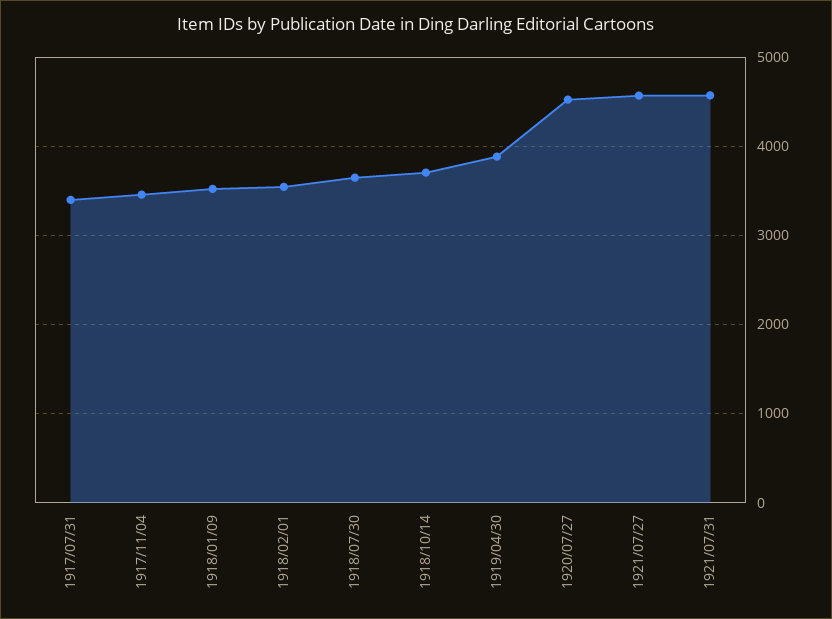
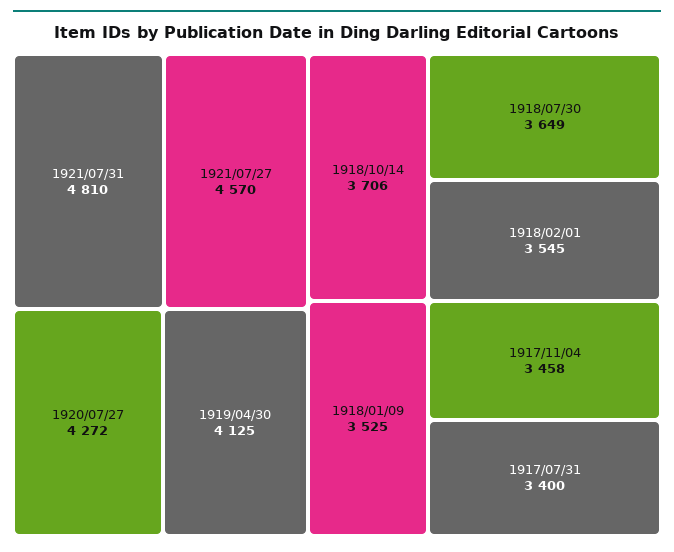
  {
    "1917/07/31": 3400,
    "1917/11/04": 3458,
    "1918/01/09": 3525,
    "1918/02/01": 3545,
    "1918/07/30": 3649,
    "1918/10/14": 3706,
-   "1919/04/30": 3900,
+   "1919/04/30": 4125,
-   "1920/07/27": 4500,
+   "1920/07/27": 4272,
    "1921/07/27": 4570,
-   "1921/07/31": 4600
+   "1921/07/31": 4810
  }

